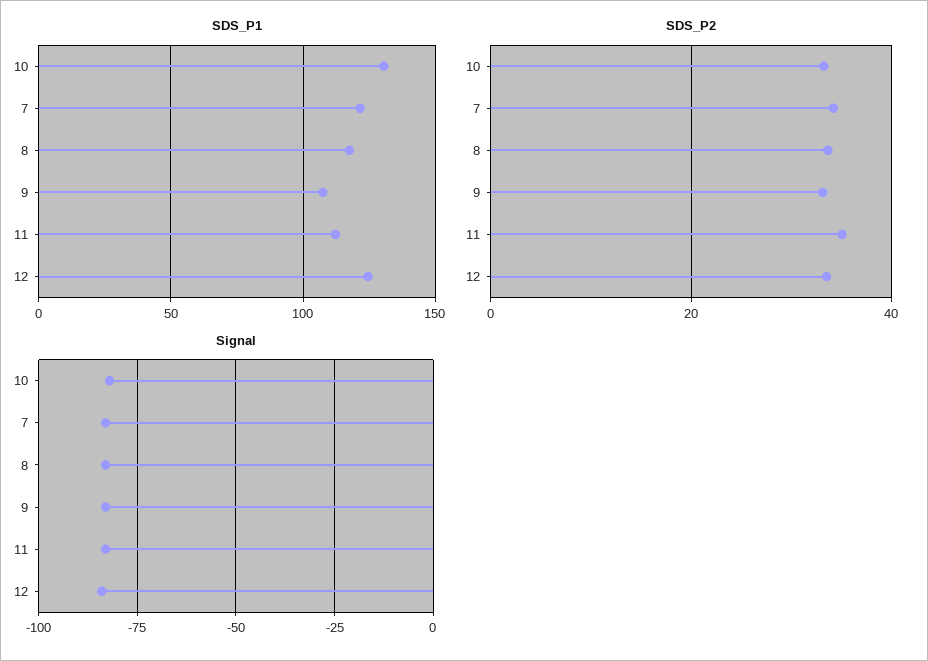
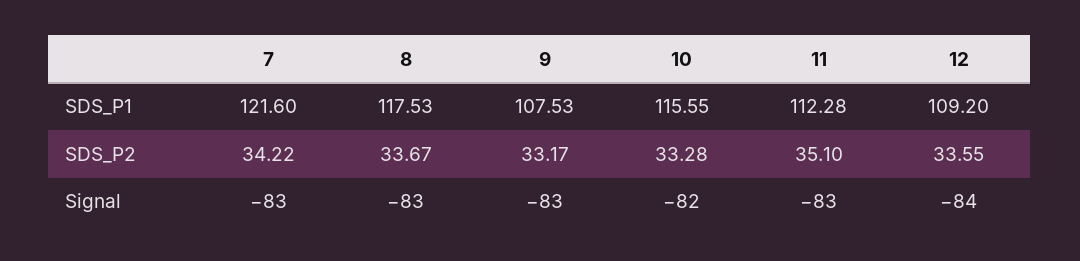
  {
    "SDS_P1": {
-     "10": 130,
+     "10": 115.55,
      "7": 121.6,
      "8": 117.53,
      "9": 107.53,
      "11": 112.28,
-     "12": 125
+     "12": 109.2
    },
    "SDS_P2": {
      "10": 33.28,
      "7": 34.22,
      "8": 33.67,
      "9": 33.17,
      "11": 35.1,
      "12": 33.55
    },
    "Signal": {
      "10": -82,
      "7": -83,
      "8": -83,
      "9": -83,
      "11": -83,
      "12": -84
    }
  }

